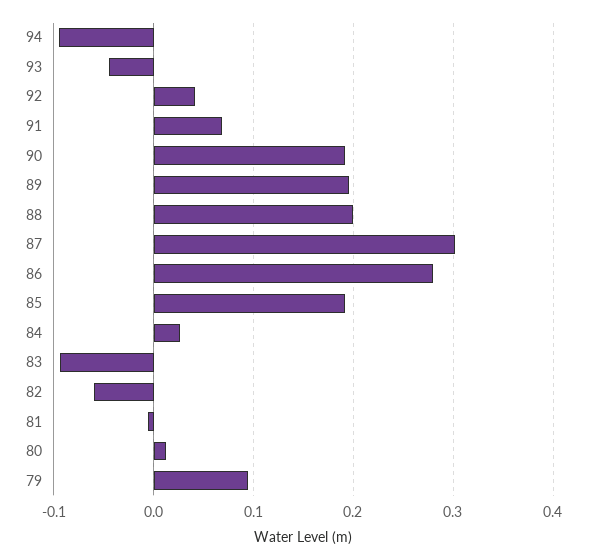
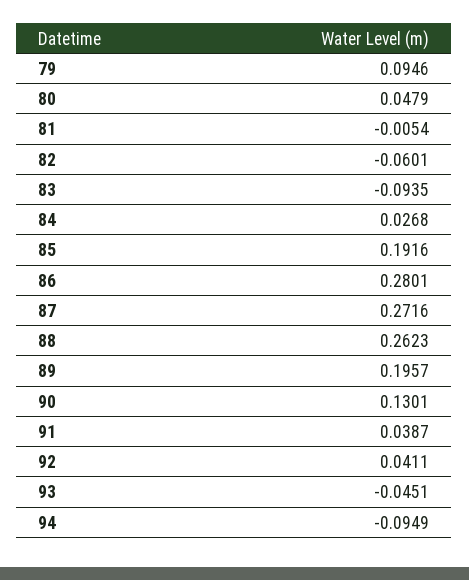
  {
    "94": -0.0949,
    "93": -0.0451,
    "92": 0.0411,
-   "91": 0.07,
+   "91": 0.0387,
-   "90": 0.19,
+   "90": 0.1301,
    "89": 0.1957,
-   "88": 0.2,
+   "88": 0.2623,
-   "87": 0.3,
+   "87": 0.2716,
    "86": 0.2801,
    "85": 0.1916,
    "84": 0.0268,
    "83": -0.0935,
    "82": -0.0601,
    "81": -0.0054,
-   "80": 0.01,
+   "80": 0.0479,
    "79": 0.0946
  }

